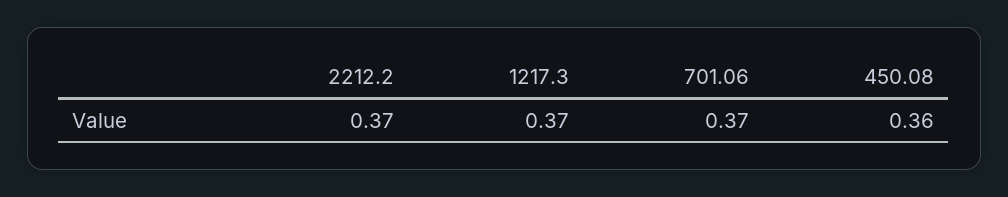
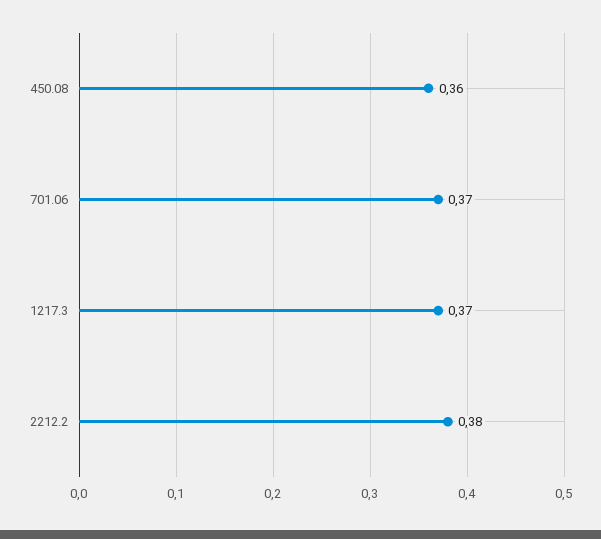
  {
-   "2212.2": 0.37,
+   "2212.2": 0.38,
    "1217.3": 0.37,
    "701.06": 0.37,
    "450.08": 0.36
  }

